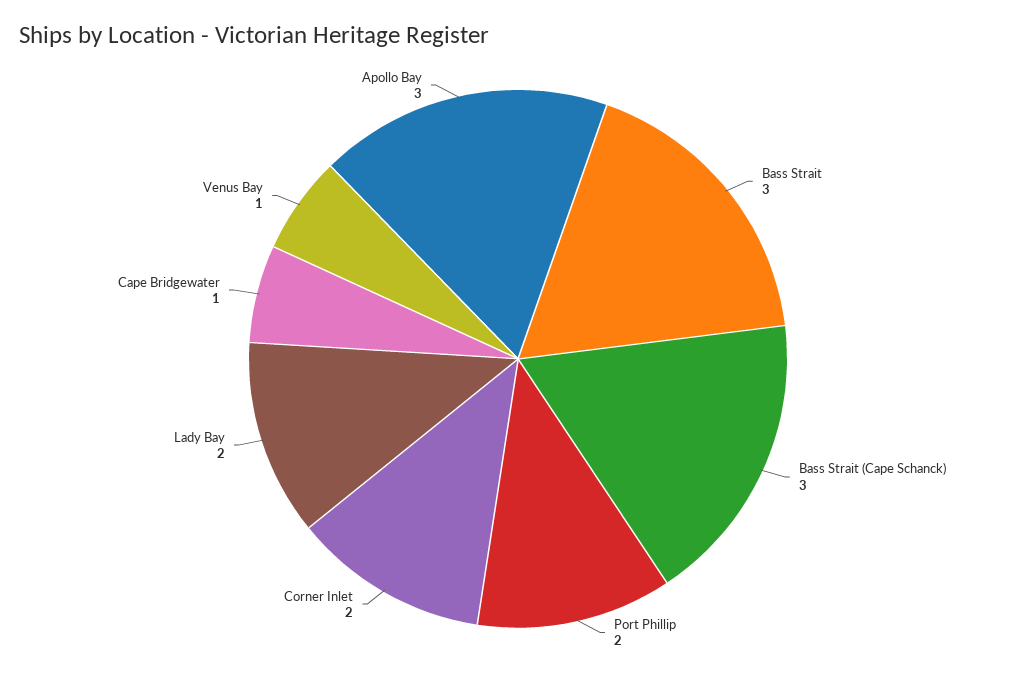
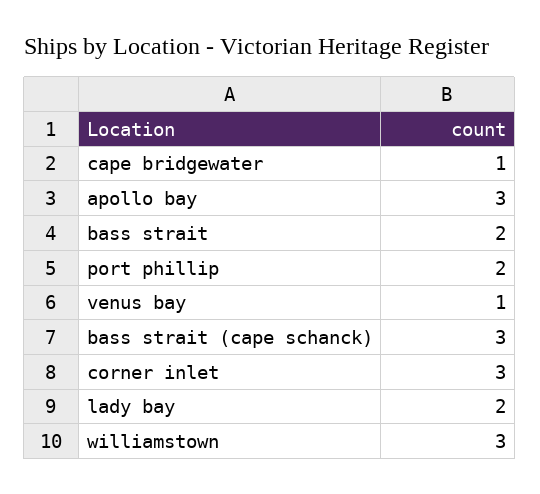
  {
-   "Bass Strait": 3,
+   "Bass Strait": 2,
    "Bass Strait (Cape Schanck)": 3,
    "Port Phillip": 2,
-   "Corner Inlet": 2,
+   "Corner Inlet": 3,
    "Lady Bay": 2,
    "Cape Bridgewater": 1,
    "Venus Bay": 1,
-   "Apollo Bay": 3
+   "Apollo Bay": 3,
+   "williamstown": 3
  }

